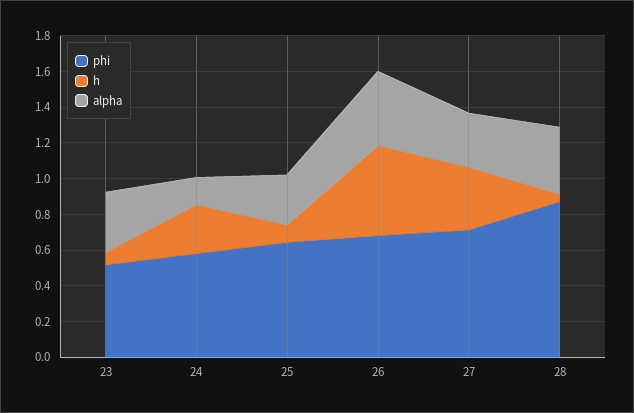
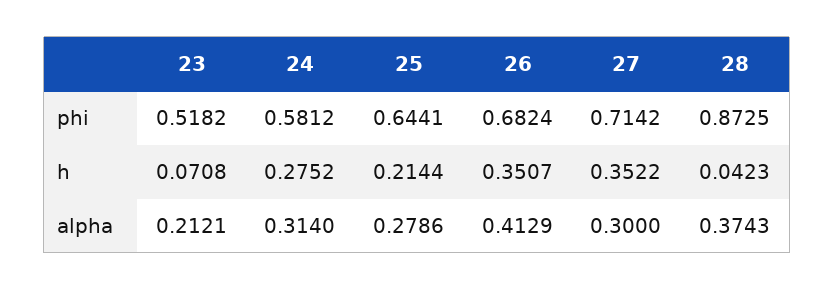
  {
    "phi": {
      "23": 0.5182,
      "24": 0.5812,
      "25": 0.6441,
      "26": 0.6824,
      "27": 0.7142,
      "28": 0.8725
    },
    "h": {
      "23": 0.0708,
      "24": 0.2752,
-     "25": 0.1,
+     "25": 0.2144,
-     "26": 0.5,
+     "26": 0.3507,
      "27": 0.3522,
      "28": 0.0423
    },
    "alpha": {
-     "23": 0.35,
+     "23": 0.2121,
-     "24": 0.15,
+     "24": 0.314,
      "25": 0.2786,
      "26": 0.4129,
      "27": 0.3,
      "28": 0.3743
    }
  }

